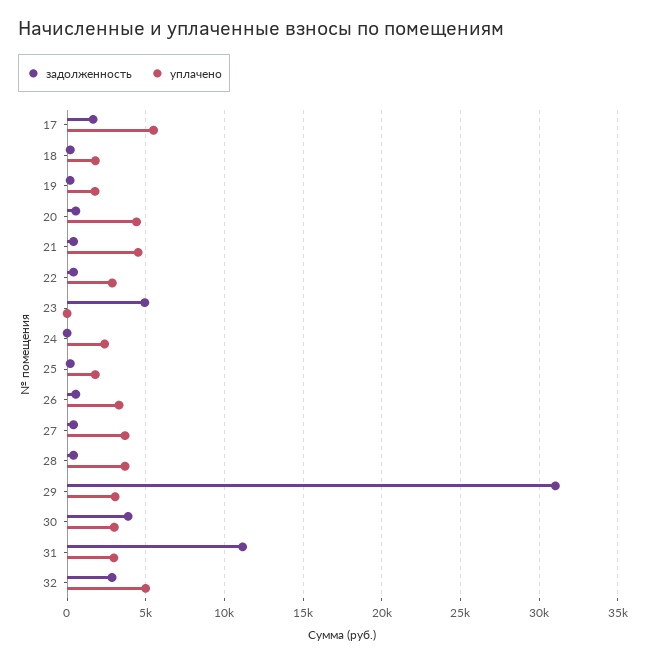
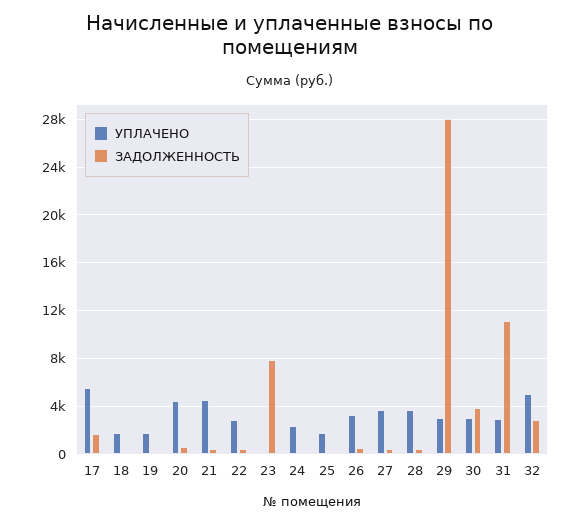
  {
    "задолженность": {
      "17": 1500,
      "18": 0,
      "19": 0,
      "20": 500,
      "21": 500,
      "22": 500,
-     "23": 5000,
+     "23": 8000,
      "24": 0,
      "25": 0,
      "26": 500,
      "27": 500,
      "28": 500,
-     "29": 31000,
+     "29": 28000,
      "30": 4000,
      "31": 11000,
      "32": 3000
    },
    "уплачено": {
      "17": 5500,
      "18": 2000,
      "19": 2000,
      "20": 4500,
      "21": 4500,
      "22": 3000,
      "23": 0,
      "24": 2500,
      "25": 2000,
      "26": 3500,
      "27": 3500,
      "28": 3500,
      "29": 3000,
      "30": 3000,
      "31": 3000,
      "32": 5000
    }
  }

